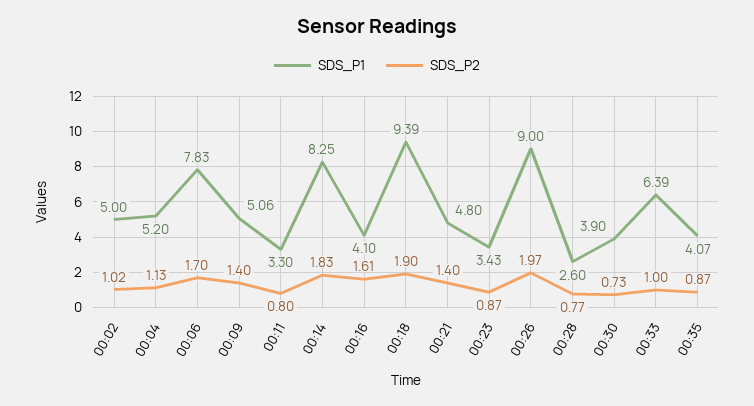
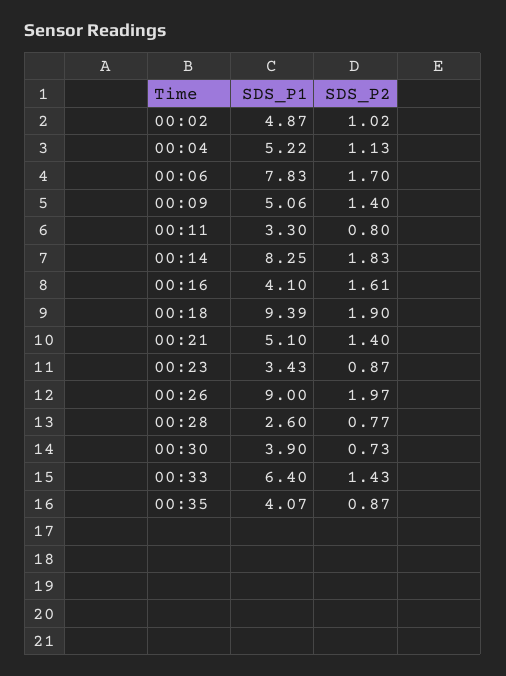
  {
    "SDS_P1": {
-     "00:02": 5,
+     "00:02": 4.87,
-     "00:04": 5.2,
+     "00:04": 5.22,
      "00:06": 7.83,
      "00:09": 5.06,
      "00:11": 3.3,
      "00:14": 8.25,
      "00:16": 4.1,
      "00:18": 9.39,
-     "00:21": 4.8,
+     "00:21": 5.1,
      "00:23": 3.43,
      "00:26": 9,
      "00:28": 2.6,
      "00:30": 3.9,
-     "00:33": 6.39,
+     "00:33": 6.4,
      "00:35": 4.07
    },
    "SDS_P2": {
      "00:02": 1.02,
      "00:04": 1.13,
      "00:06": 1.7,
      "00:09": 1.4,
      "00:11": 0.8,
      "00:14": 1.83,
      "00:16": 1.61,
      "00:18": 1.9,
      "00:21": 1.4,
      "00:23": 0.87,
      "00:26": 1.97,
      "00:28": 0.77,
      "00:30": 0.73,
-     "00:33": 1,
+     "00:33": 1.43,
      "00:35": 0.87
    }
  }

